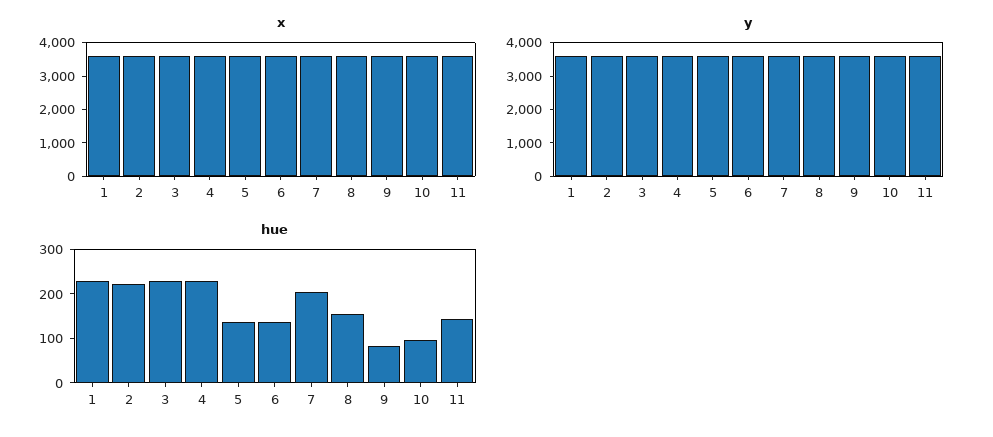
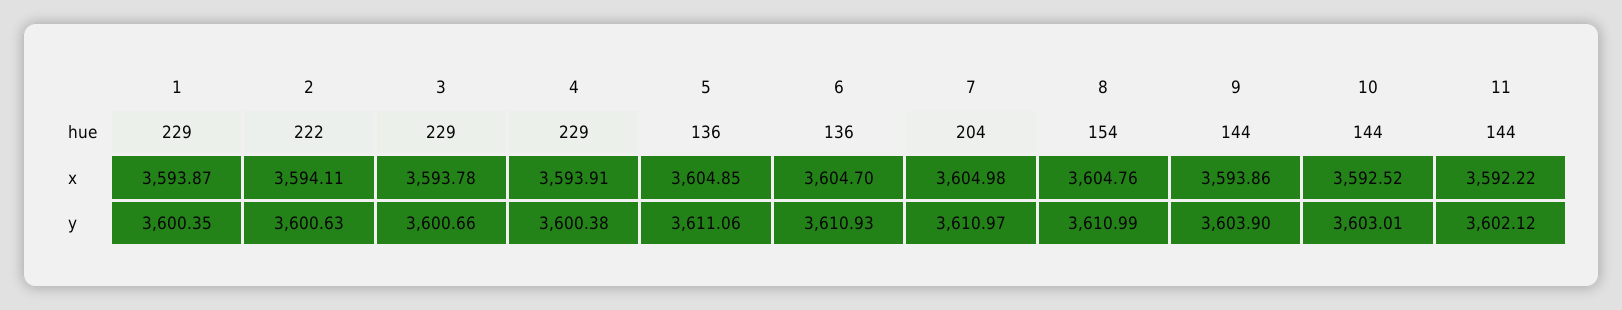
  {
    "x": {
      "1": 3593.87,
      "2": 3594.11,
      "3": 3593.78,
      "4": 3593.91,
      "5": 3604.85,
      "6": 3604.7,
      "7": 3604.98,
      "8": 3604.76,
      "9": 3593.86,
      "10": 3592.52,
      "11": 3592.22
    },
    "y": {
      "1": 3600.35,
      "2": 3600.63,
      "3": 3600.66,
      "4": 3600.38,
      "5": 3611.06,
      "6": 3610.93,
      "7": 3610.97,
      "8": 3610.99,
      "9": 3603.9,
      "10": 3603.01,
      "11": 3602.12
    },
    "hue": {
      "1": 229,
      "2": 222,
      "3": 229,
      "4": 229,
      "5": 136,
      "6": 136,
      "7": 204,
      "8": 154,
-     "9": 80,
+     "9": 144,
-     "10": 100,
+     "10": 144,
      "11": 144
    }
  }

